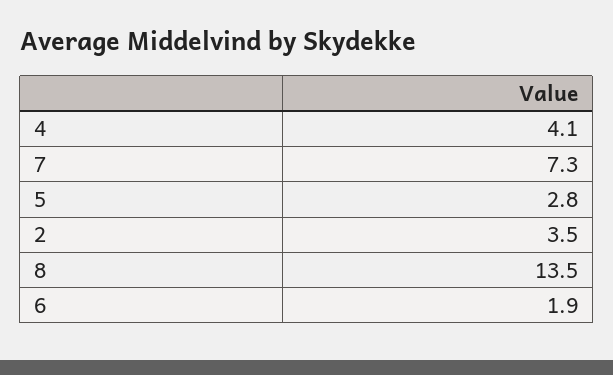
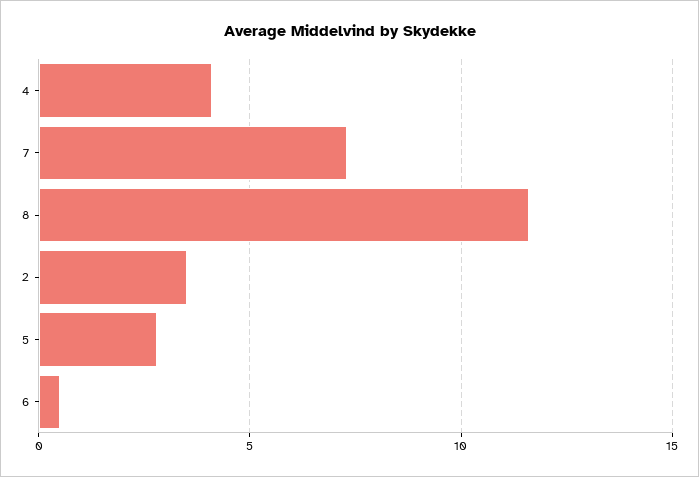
  {
    "4": 4.1,
    "7": 7.3,
    "5": 2.8,
    "2": 3.5,
-   "8": 13.5,
+   "8": 11.5,
-   "6": 1.9
+   "6": 0.5
  }

